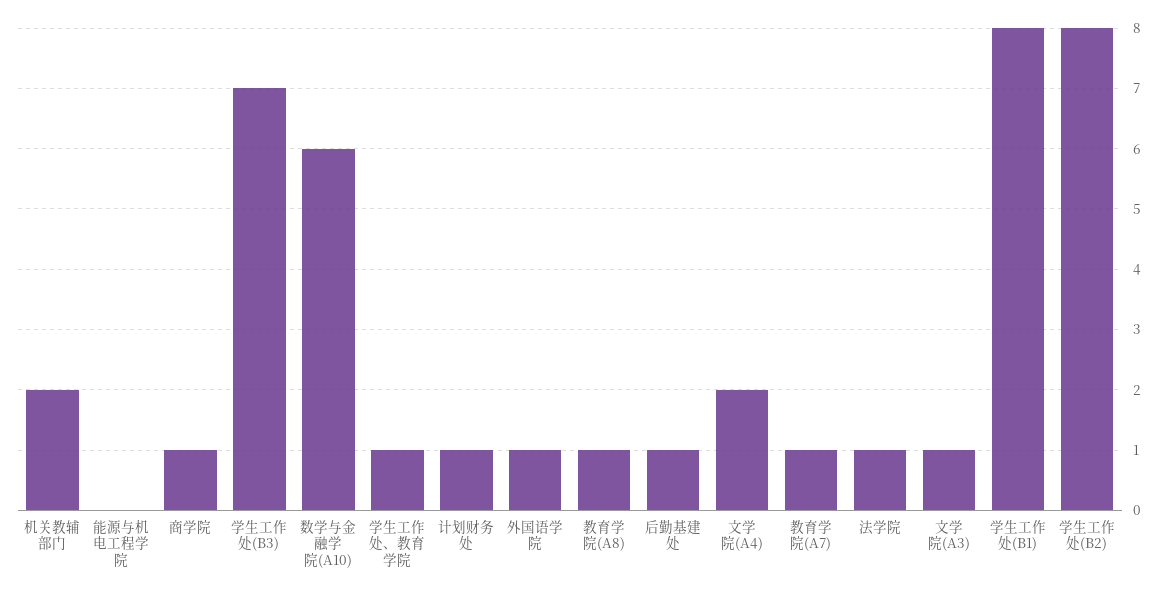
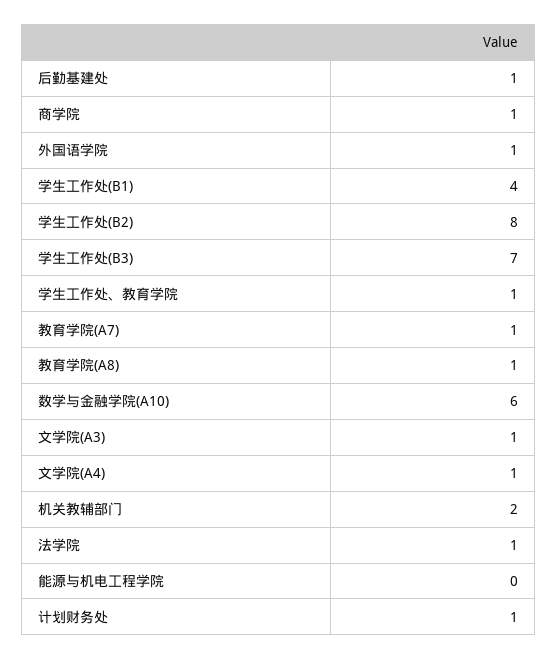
  {
    "机关教辅部门": 2,
    "能源与机电工程学院": 0,
    "商学院": 1,
    "学生工作处(B3)": 7,
    "数学与金融学院(A10)": 6,
    "学生工作处、教育学院": 1,
    "计划财务处": 1,
    "外国语学院": 1,
    "教育学院(A8)": 1,
    "后勤基建处": 1,
-   "文学院(A4)": 2,
+   "文学院(A4)": 1,
    "教育学院(A7)": 1,
    "法学院": 1,
    "文学院(A3)": 1,
-   "学生工作处(B1)": 8,
+   "学生工作处(B1)": 4,
    "学生工作处(B2)": 8
  }

